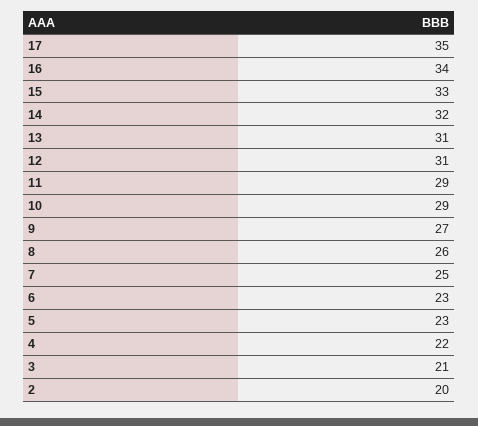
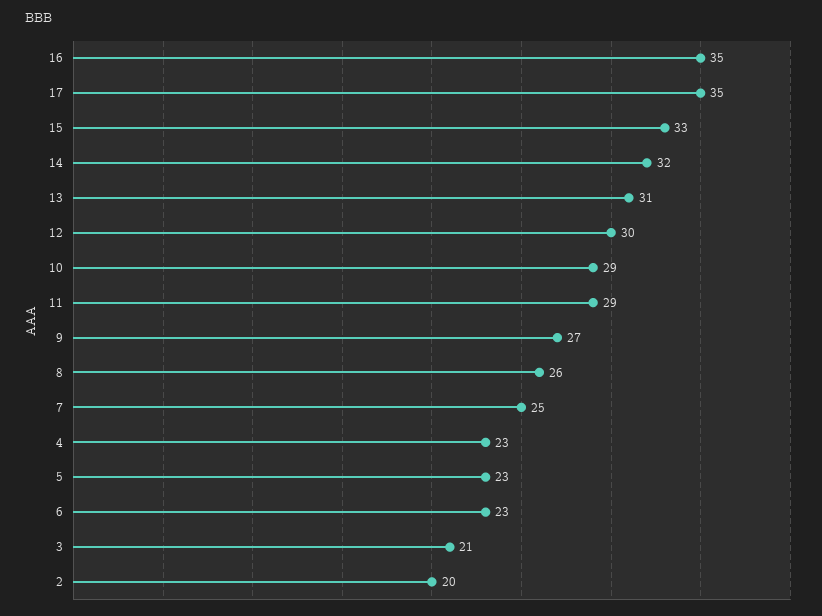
  {
    "17": 35,
-   "16": 34,
+   "16": 35,
    "15": 33,
    "14": 32,
    "13": 31,
-   "12": 31,
+   "12": 30,
    "11": 29,
    "10": 29,
    "9": 27,
    "8": 26,
    "7": 25,
    "6": 23,
    "5": 23,
-   "4": 22,
+   "4": 23,
    "3": 21,
    "2": 20
  }

